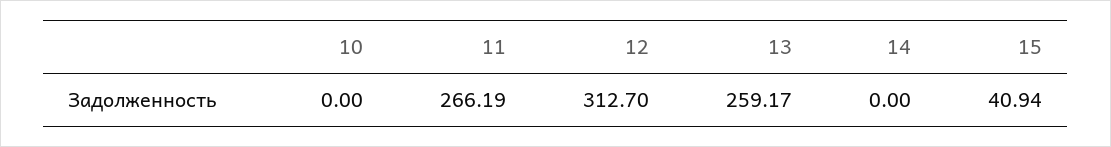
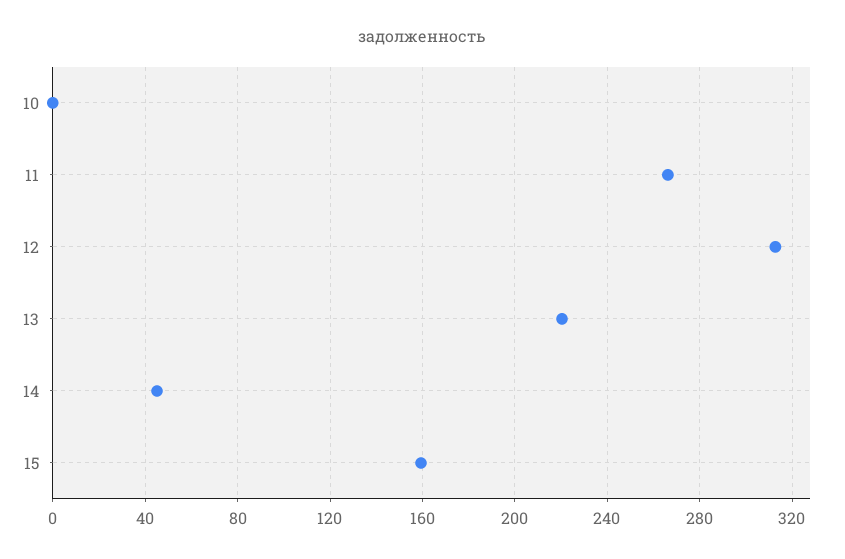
  {
    "10": 0,
    "11": 266.19,
    "12": 312.7,
-   "13": 259.17,
+   "13": 220,
-   "14": 0,
+   "14": 45,
-   "15": 40.94
+   "15": 160
  }

